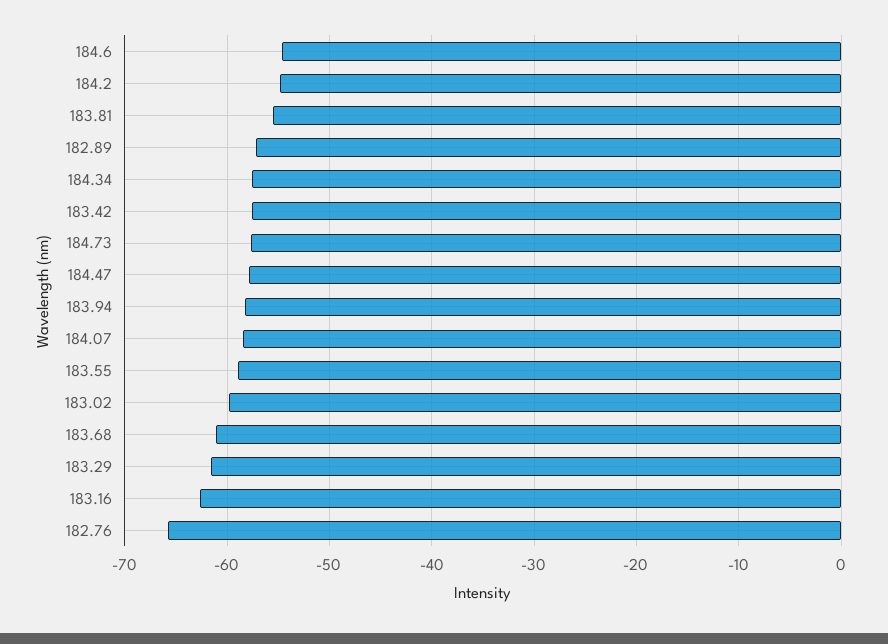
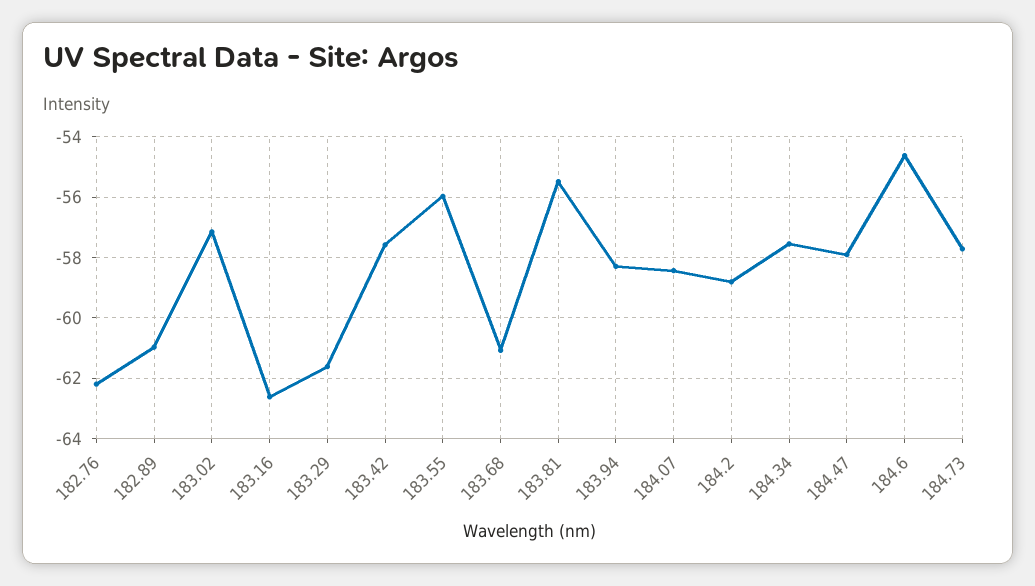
  {
    "184.6": -54.6,
-   "184.2": -55,
+   "184.2": -58.8,
    "183.81": -55.4,
-   "182.89": -57,
+   "182.89": -61,
    "184.34": -57.6,
    "183.42": -57.6,
    "184.73": -57.8,
    "184.47": -58,
    "183.94": -58.2,
    "184.07": -58.4,
-   "183.55": -59,
+   "183.55": -56,
-   "183.02": -60,
+   "183.02": -57.2,
    "183.68": -61,
    "183.29": -61.6,
    "183.16": -62.6,
-   "182.76": -66
+   "182.76": -62.2
  }

